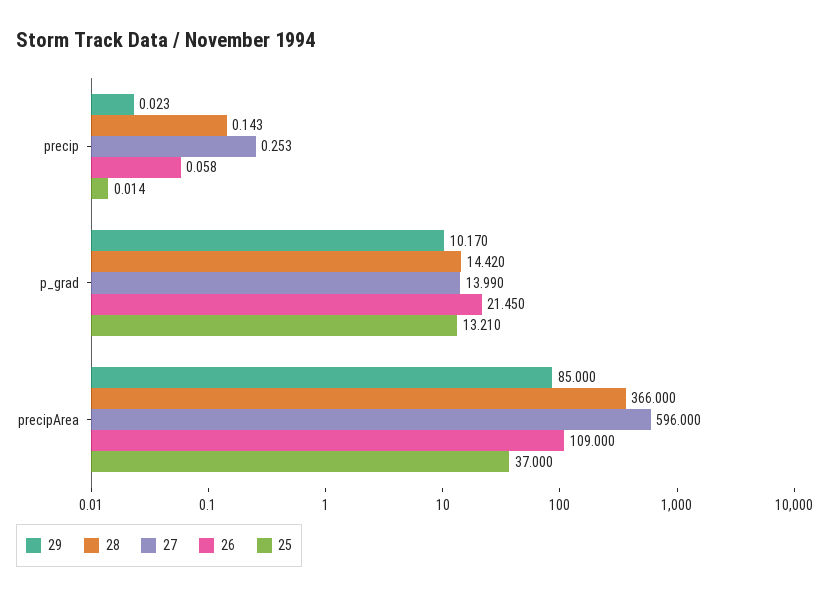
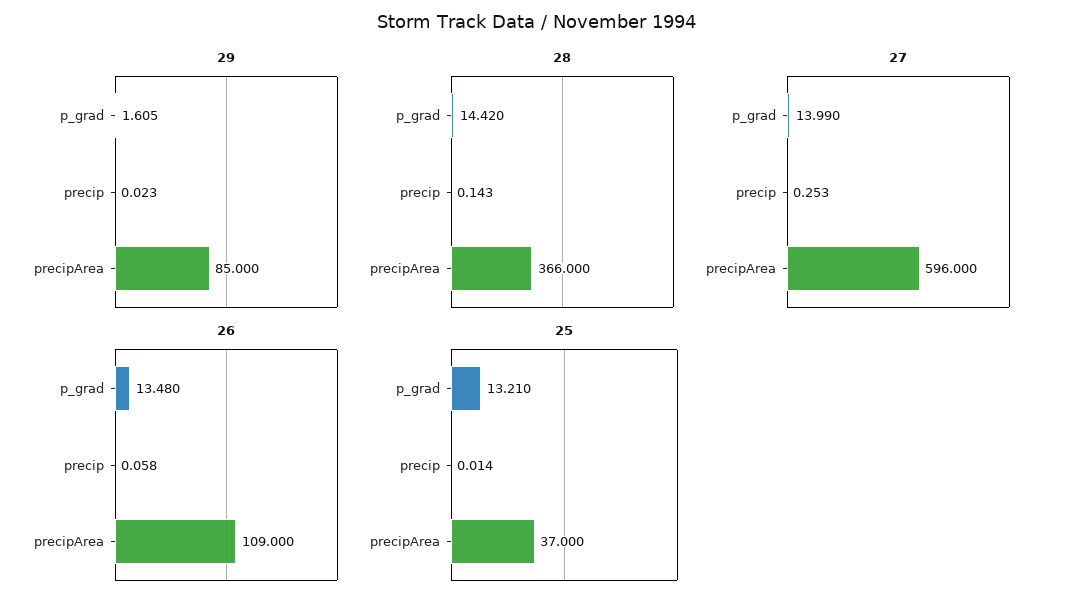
  {
    "29": {
      "precip": 0.023,
-     "p_grad": 10.17,
+     "p_grad": 1.605,
      "precipArea": 85
    },
    "28": {
      "precip": 0.143,
      "p_grad": 14.42,
      "precipArea": 366
    },
    "27": {
      "precip": 0.253,
      "p_grad": 13.99,
      "precipArea": 596
    },
    "26": {
      "precip": 0.058,
-     "p_grad": 21.45,
+     "p_grad": 13.48,
      "precipArea": 109
    },
    "25": {
      "precip": 0.014,
      "p_grad": 13.21,
      "precipArea": 37
    }
  }

